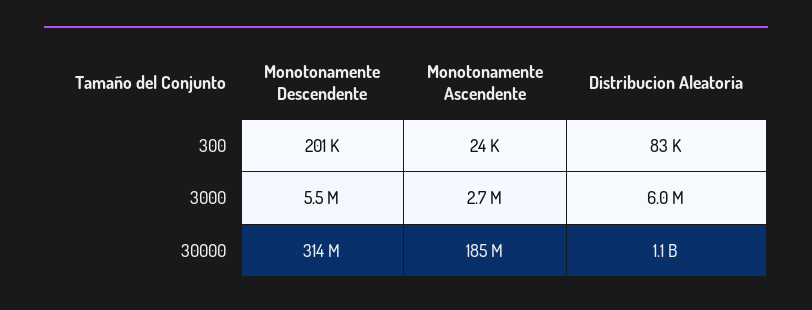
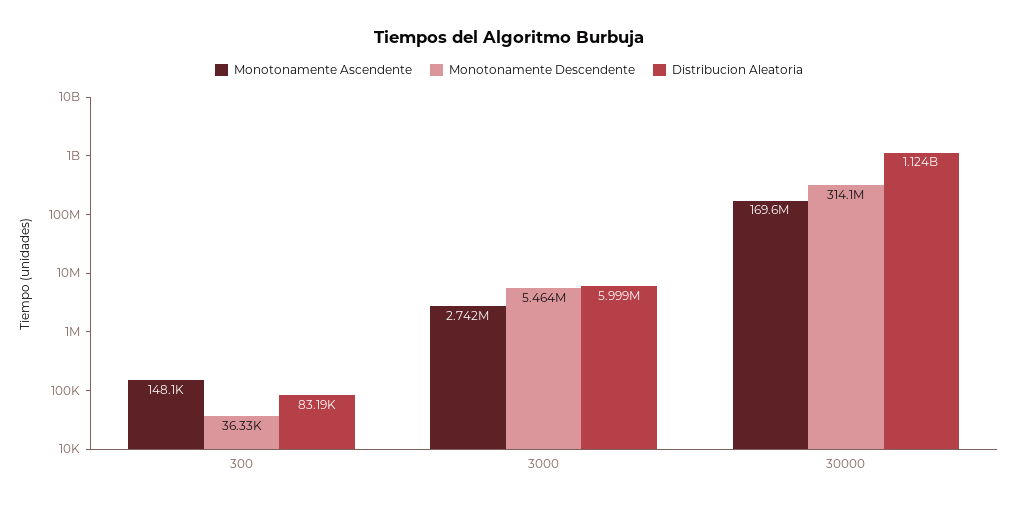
  {
    "Monotonamente Descendente": {
-     "300": 201000,
+     "300": 36330,
      "3000": 5464000,
      "30000": 314100000
    },
    "Monotonamente Ascendente": {
-     "300": 24000,
+     "300": 148100,
      "3000": 2742000,
-     "30000": 185000000
+     "30000": 169600000
    },
    "Distribucion Aleatoria": {
      "300": 83190,
      "3000": 5999000,
      "30000": 1124000000
    }
  }

